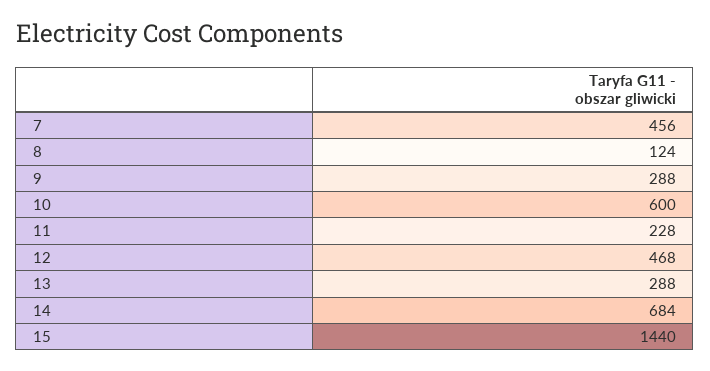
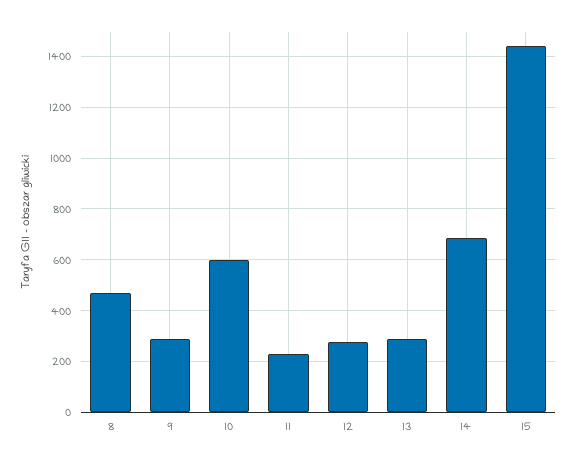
  {
-   "7": 456,
-   "8": 124,
+   "8": 475,
    "9": 288,
    "10": 600,
    "11": 228,
-   "12": 468,
+   "12": 275,
    "13": 288,
    "14": 684,
    "15": 1440
  }

